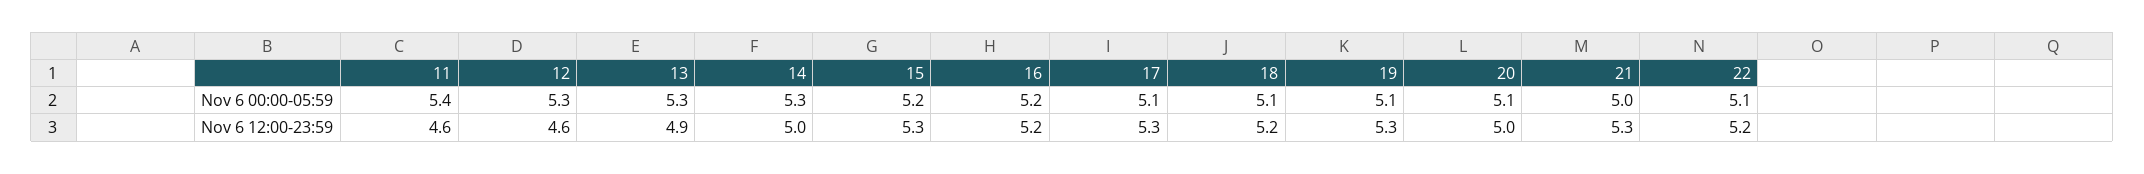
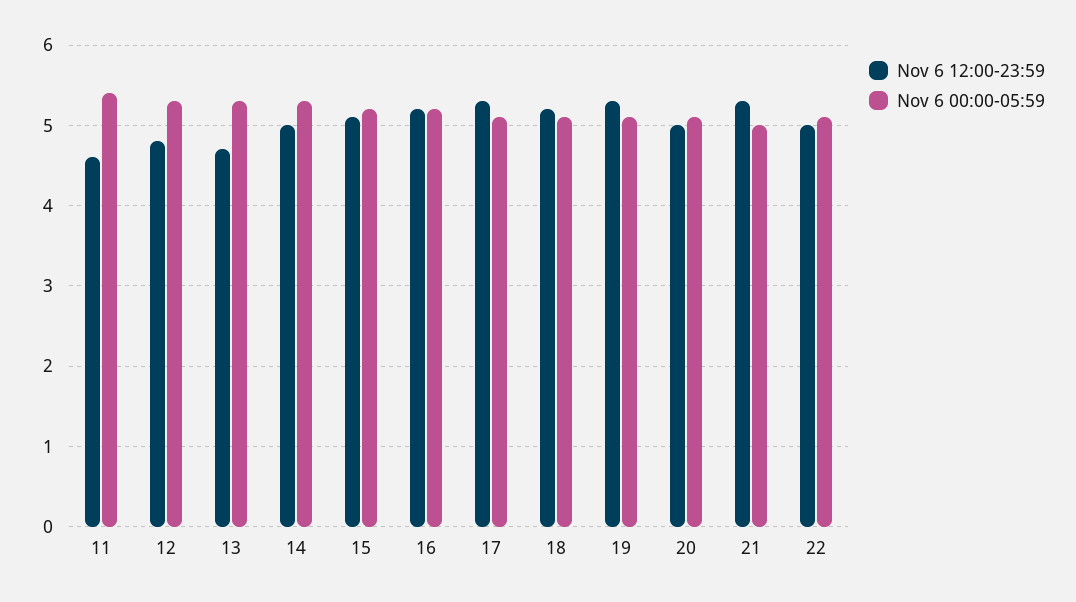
  {
    "Nov 6 00:00-05:59": {
      "11": 5.4,
      "12": 5.3,
      "13": 5.3,
      "14": 5.3,
      "15": 5.2,
      "16": 5.2,
      "17": 5.1,
      "18": 5.1,
      "19": 5.1,
      "20": 5.1,
      "21": 5,
      "22": 5.1
    },
    "Nov 6 12:00-23:59": {
      "11": 4.6,
-     "12": 4.6,
+     "12": 4.8,
-     "13": 4.9,
+     "13": 4.7,
      "14": 5,
-     "15": 5.3,
+     "15": 5.1,
      "16": 5.2,
      "17": 5.3,
      "18": 5.2,
      "19": 5.3,
      "20": 5,
      "21": 5.3,
-     "22": 5.2
+     "22": 5
    }
  }

